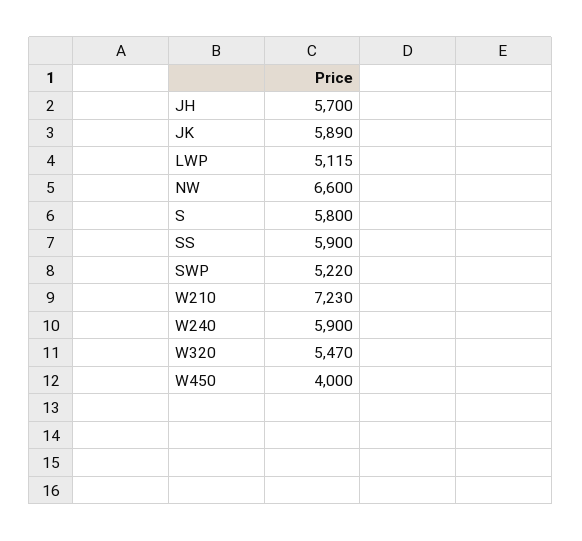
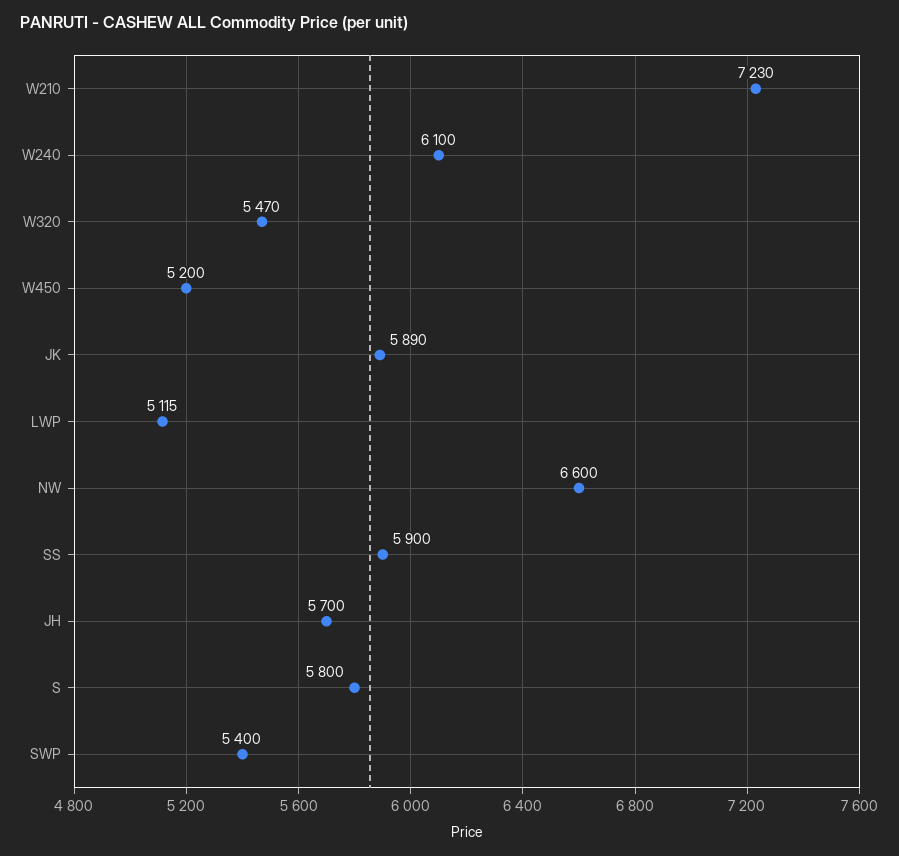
  {
    "JH": 5700,
    "JK": 5890,
    "LWP": 5115,
    "NW": 6600,
    "S": 5800,
    "SS": 5900,
-   "SWP": 5220,
+   "SWP": 5400,
    "W210": 7230,
-   "W240": 5900,
+   "W240": 6100,
    "W320": 5470,
-   "W450": 4000
+   "W450": 5200
  }

